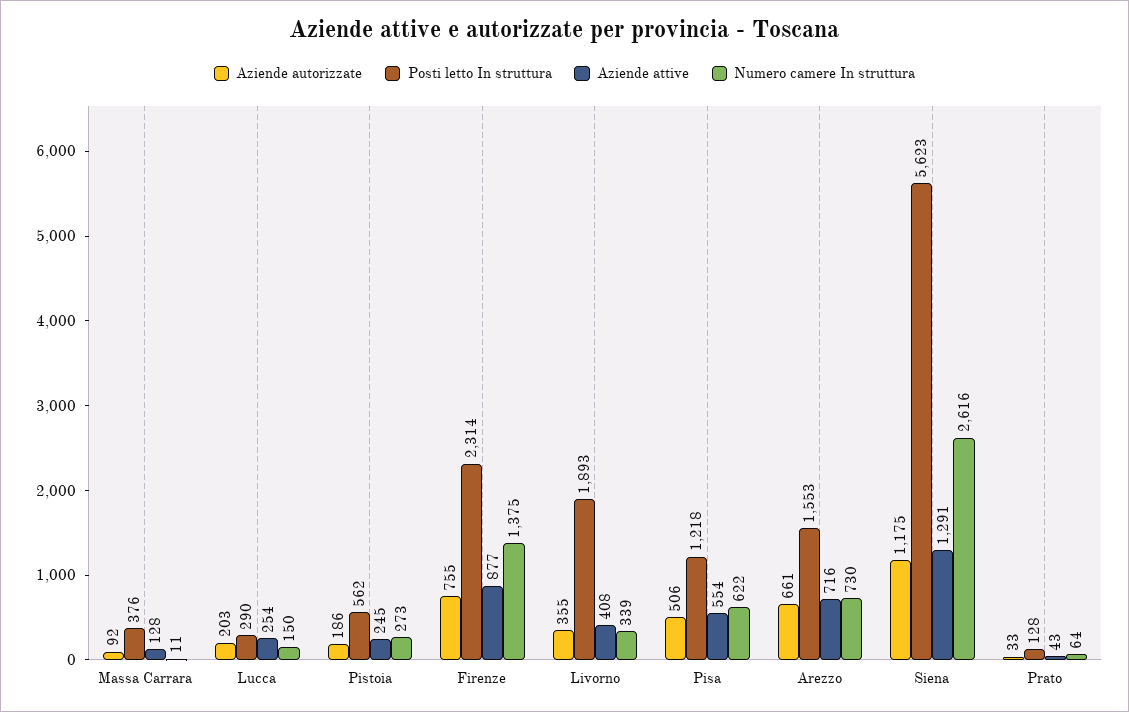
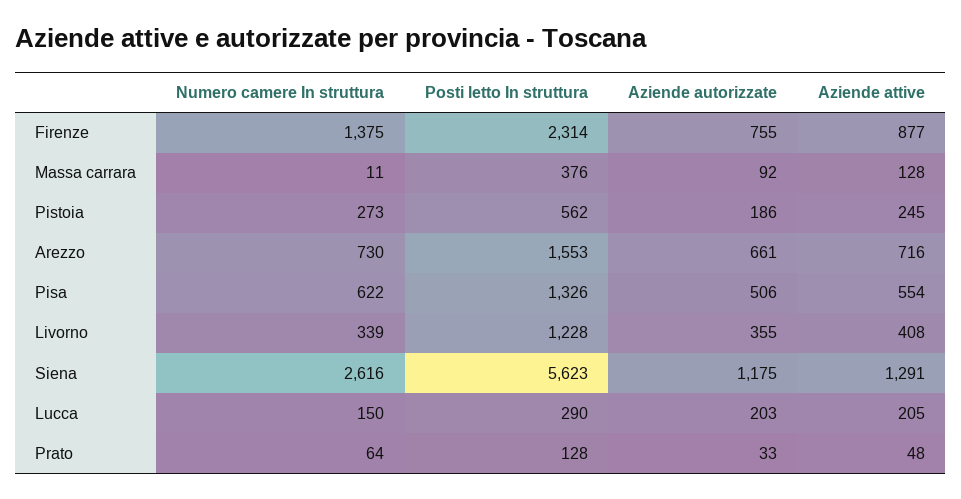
  {
    "Aziende autorizzate": {
      "Massa Carrara": 92,
      "Lucca": 203,
      "Pistoia": 186,
      "Firenze": 755,
      "Livorno": 355,
      "Pisa": 506,
      "Arezzo": 661,
      "Siena": 1175,
      "Prato": 33
    },
    "Posti letto In struttura": {
      "Massa Carrara": 376,
      "Lucca": 290,
      "Pistoia": 562,
      "Firenze": 2314,
-     "Livorno": 1893,
+     "Livorno": 1228,
-     "Pisa": 1218,
+     "Pisa": 1326,
      "Arezzo": 1553,
      "Siena": 5623,
      "Prato": 128
    },
    "Aziende attive": {
      "Massa Carrara": 128,
-     "Lucca": 254,
+     "Lucca": 205,
      "Pistoia": 245,
      "Firenze": 877,
      "Livorno": 408,
      "Pisa": 554,
      "Arezzo": 716,
      "Siena": 1291,
-     "Prato": 43
+     "Prato": 48
    },
    "Numero camere In struttura": {
      "Massa Carrara": 11,
      "Lucca": 150,
      "Pistoia": 273,
      "Firenze": 1375,
      "Livorno": 339,
      "Pisa": 622,
      "Arezzo": 730,
      "Siena": 2616,
      "Prato": 64
    }
  }

